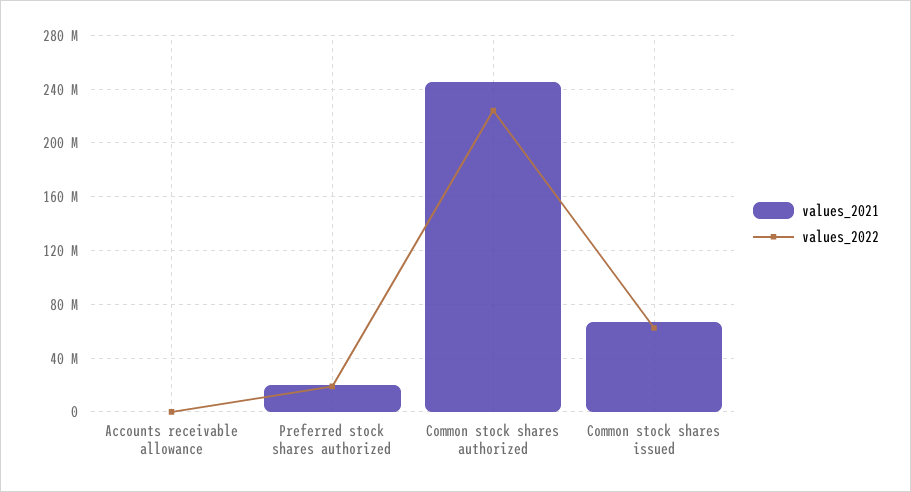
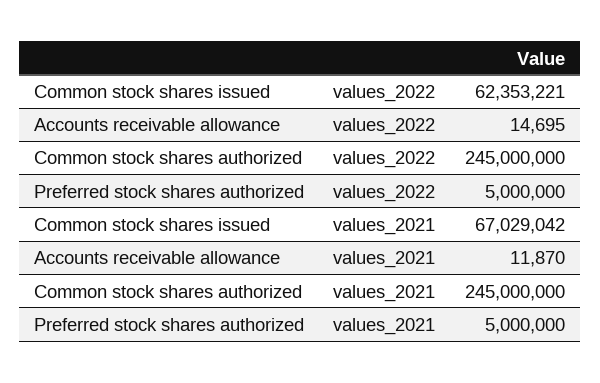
  {
    "values_2021": {
      "Accounts receivable allowance": 11870,
-     "Preferred stock shares authorized": 20000000,
+     "Preferred stock shares authorized": 5000000,
      "Common stock shares authorized": 245000000,
      "Common stock shares issued": 67029042
    },
    "values_2022": {
      "Accounts receivable allowance": 14695,
-     "Preferred stock shares authorized": 20000000,
+     "Preferred stock shares authorized": 5000000,
-     "Common stock shares authorized": 225000000,
+     "Common stock shares authorized": 245000000,
      "Common stock shares issued": 62353221
    }
  }

